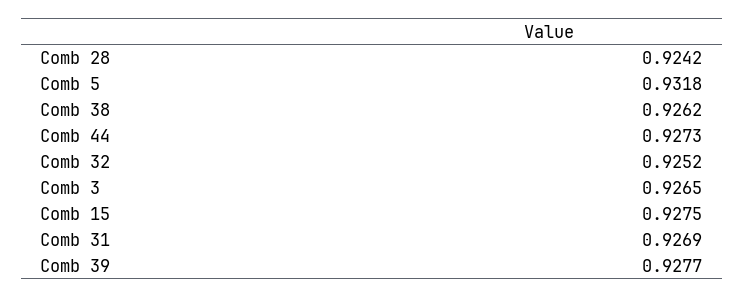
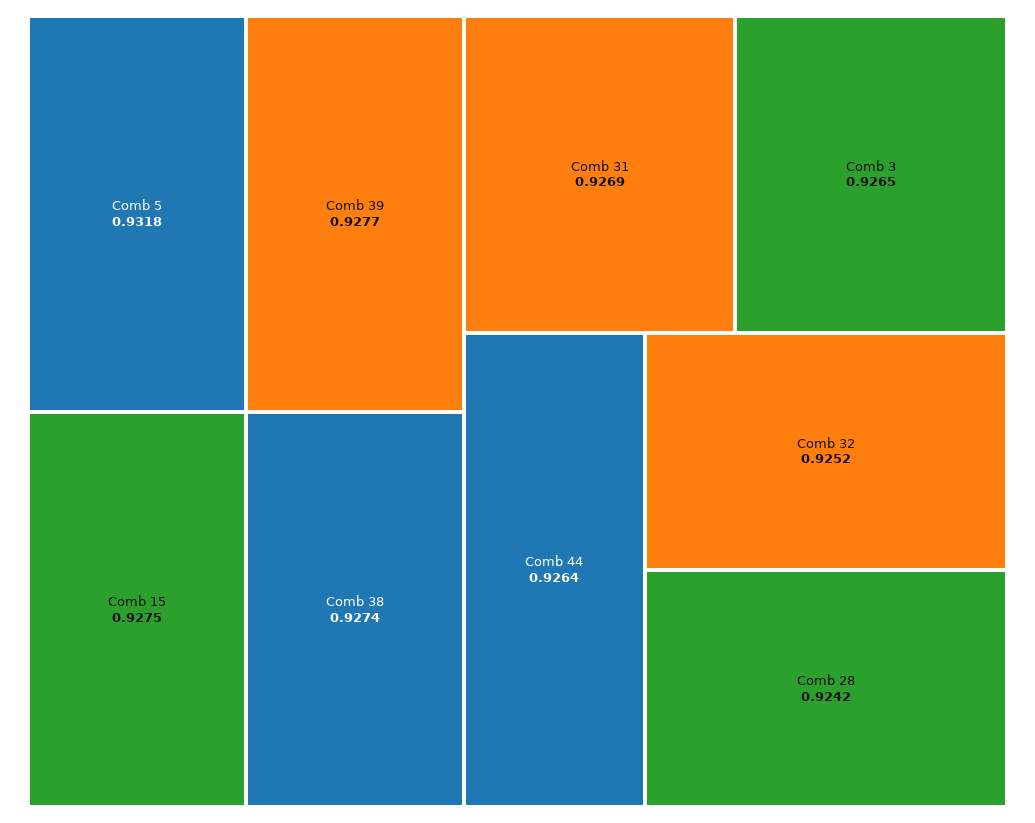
  {
    "Comb 28": 0.9242,
    "Comb 5": 0.9318,
-   "Comb 38": 0.9262,
+   "Comb 38": 0.9274,
-   "Comb 44": 0.9273,
+   "Comb 44": 0.9264,
    "Comb 32": 0.9252,
    "Comb 3": 0.9265,
    "Comb 15": 0.9275,
    "Comb 31": 0.9269,
    "Comb 39": 0.9277
  }

